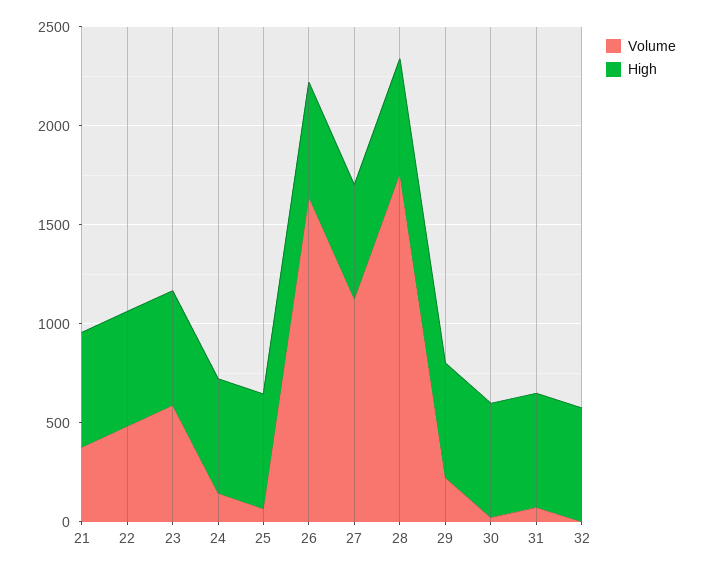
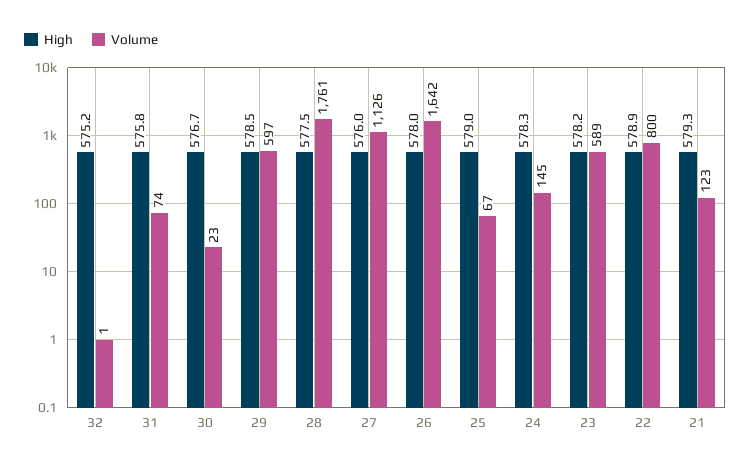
  {
    "Volume": {
-     "21": 400,
+     "21": 123,
-     "22": 500,
+     "22": 800,
      "23": 589,
      "24": 145,
      "25": 67,
      "26": 1642,
      "27": 1126,
      "28": 1761,
-     "29": 200,
+     "29": 597,
      "30": 23,
      "31": 74,
      "32": 1
    },
    "High": {
      "21": 579.3,
      "22": 578.9,
      "23": 578.2,
      "24": 578.3,
      "25": 579,
      "26": 578,
      "27": 576,
      "28": 577.5,
      "29": 578.5,
      "30": 576.7,
      "31": 575.8,
      "32": 575.2
    }
  }

